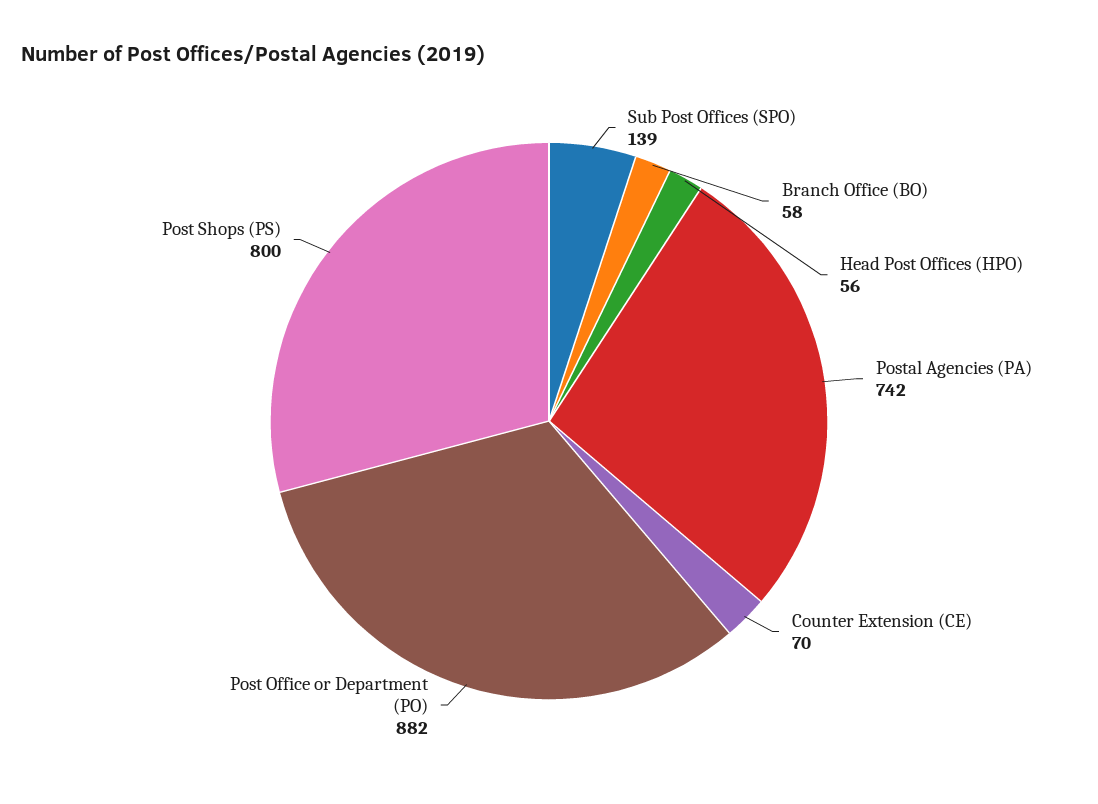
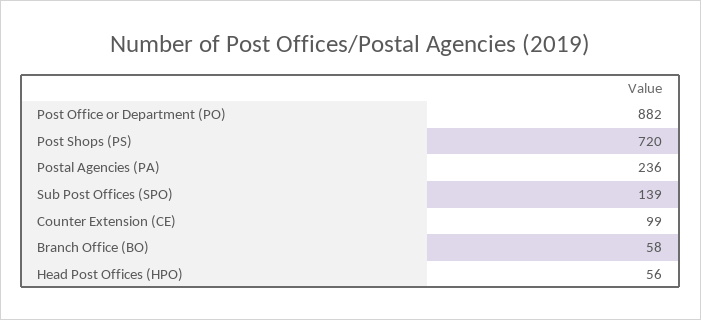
  {
    "Sub Post Offices (SPO)": 139,
    "Branch Office (BO)": 58,
    "Head Post Offices (HPO)": 56,
-   "Postal Agencies (PA)": 742,
+   "Postal Agencies (PA)": 236,
-   "Counter Extension (CE)": 70,
+   "Counter Extension (CE)": 99,
    "Post Office or Department (PO)": 882,
-   "Post Shops (PS)": 800
+   "Post Shops (PS)": 720
  }

